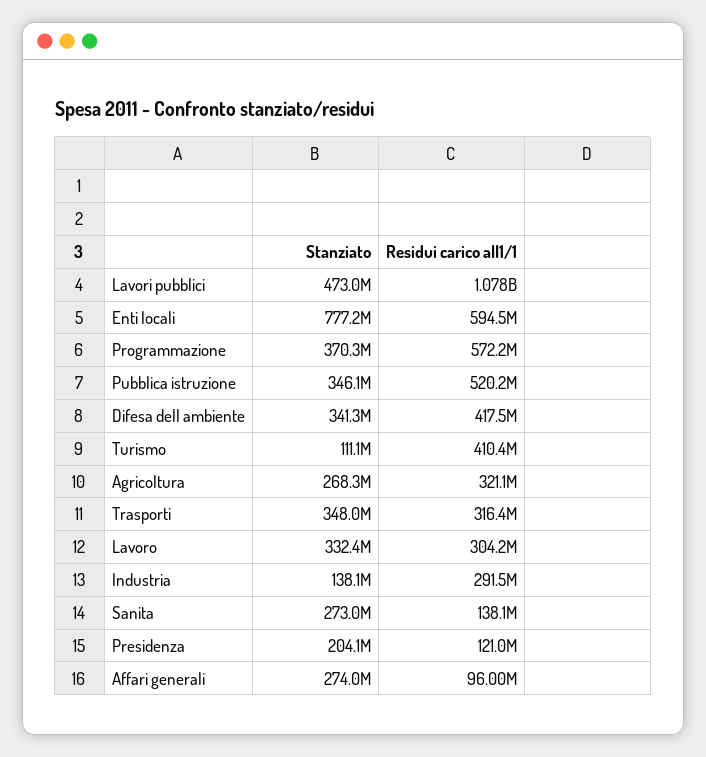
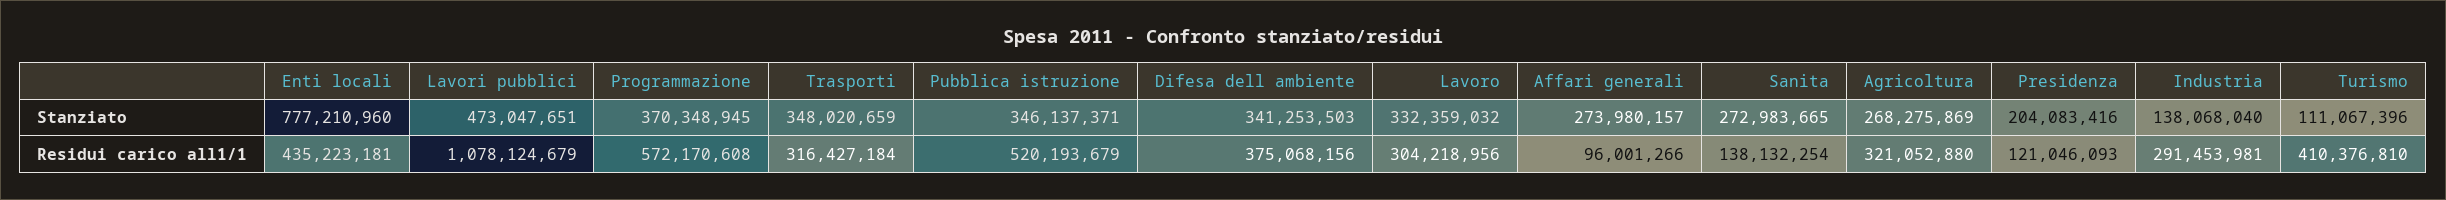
  {
    "Stanziato": {
      "Lavori pubblici": 473047651,
      "Enti locali": 777210960,
      "Programmazione": 370348945,
      "Pubblica istruzione": 346137371,
      "Difesa dell ambiente": 341253503,
      "Turismo": 111067396,
      "Agricoltura": 268275869,
      "Trasporti": 348020659,
      "Lavoro": 332359032,
      "Industria": 138068040,
      "Sanita": 272983665,
      "Presidenza": 204083416,
      "Affari generali": 273980157
    },
    "Residui carico all1/1": {
      "Lavori pubblici": 1078124679,
-     "Enti locali": 594500000,
+     "Enti locali": 435223181,
      "Programmazione": 572170608,
      "Pubblica istruzione": 520193679,
-     "Difesa dell ambiente": 417500000,
+     "Difesa dell ambiente": 375068156,
      "Turismo": 410376810,
      "Agricoltura": 321052880,
      "Trasporti": 316427184,
      "Lavoro": 304218956,
      "Industria": 291453981,
      "Sanita": 138132254,
      "Presidenza": 121046093,
      "Affari generali": 96001266
    }
  }

